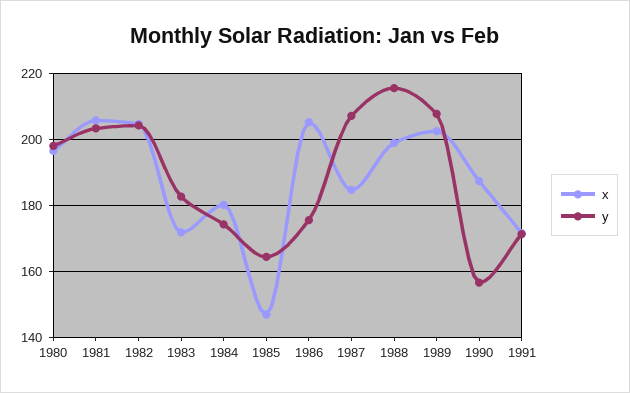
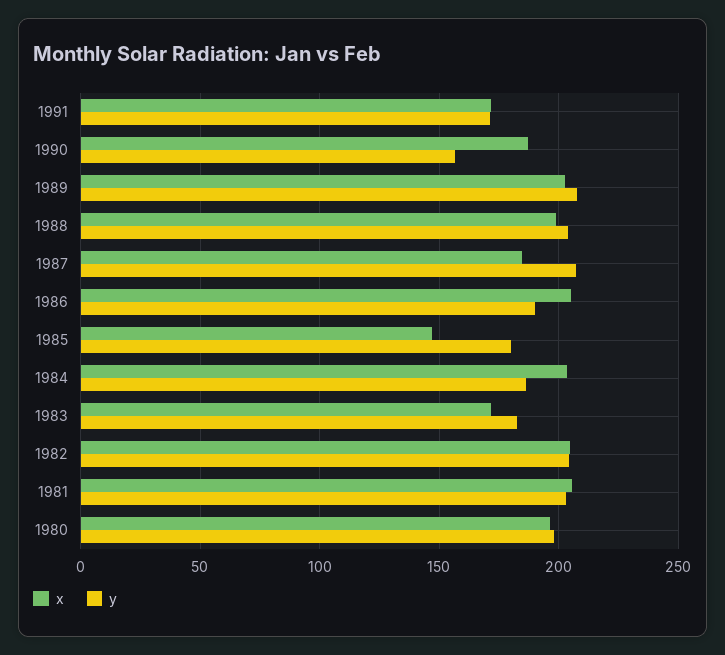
  {
    "x": {
      "1980": 196,
      "1981": 206,
      "1982": 204,
      "1983": 172,
-     "1984": 180,
+     "1984": 205,
      "1985": 146,
      "1986": 206,
      "1987": 184,
      "1988": 198,
      "1989": 202,
      "1990": 188,
      "1991": 172
    },
    "y": {
      "1980": 198,
      "1981": 204,
      "1982": 204,
      "1983": 182,
-     "1984": 174,
+     "1984": 185,
-     "1985": 164,
+     "1985": 180,
-     "1986": 176,
+     "1986": 190,
      "1987": 208,
-     "1988": 216,
+     "1988": 205,
      "1989": 208,
      "1990": 156,
      "1991": 172
    }
  }

